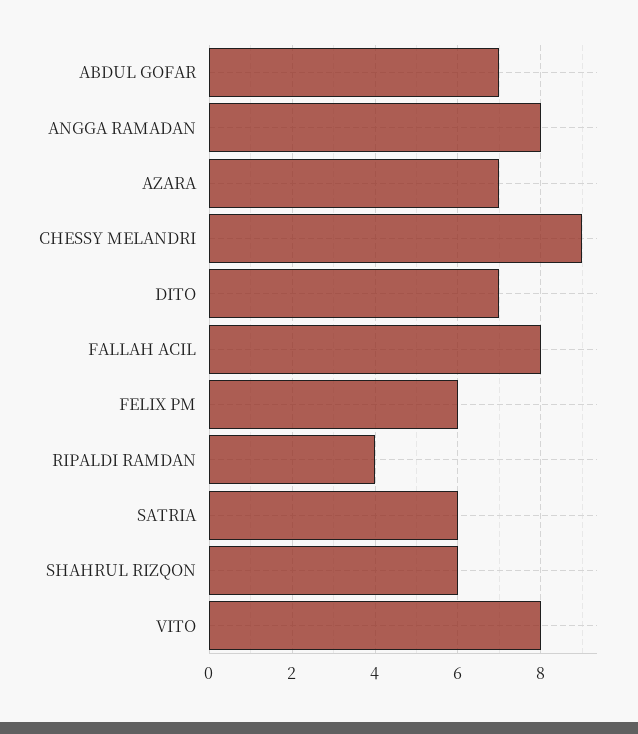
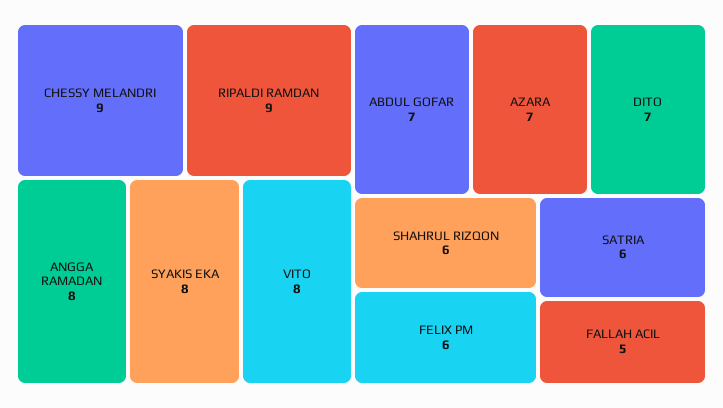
  {
    "ABDUL GOFAR": 7,
    "ANGGA RAMADAN": 8,
    "AZARA": 7,
    "CHESSY MELANDRI": 9,
    "DITO": 7,
-   "FALLAH ACIL": 8,
+   "FALLAH ACIL": 5,
    "FELIX PM": 6,
-   "RIPALDI RAMDAN": 4,
+   "RIPALDI RAMDAN": 9,
    "SATRIA": 6,
    "SHAHRUL RIZQON": 6,
-   "VITO": 8
+   "VITO": 8,
+   "SYAKIS EKA": 8
  }

